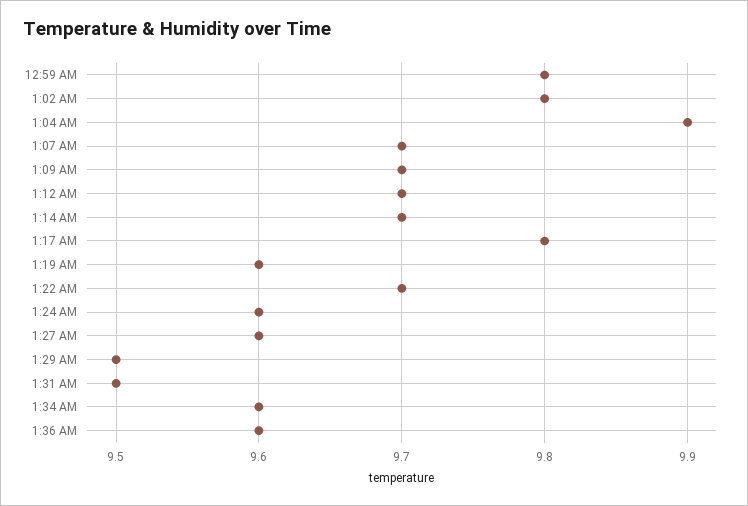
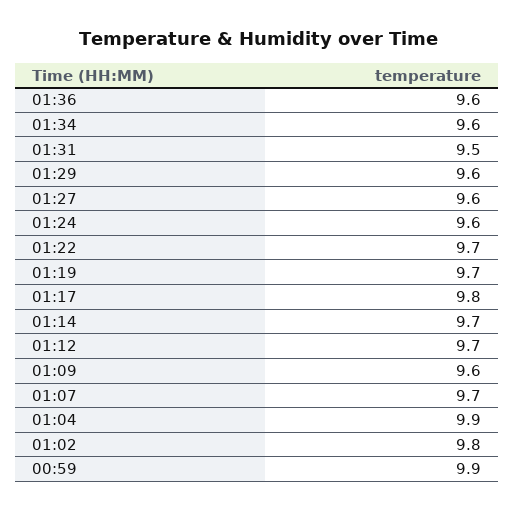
  {
-   "12:59 AM": 9.8,
+   "12:59 AM": 9.9,
    "1:02 AM": 9.8,
    "1:04 AM": 9.9,
    "1:07 AM": 9.7,
-   "1:09 AM": 9.7,
+   "1:09 AM": 9.6,
    "1:12 AM": 9.7,
    "1:14 AM": 9.7,
    "1:17 AM": 9.8,
-   "1:19 AM": 9.6,
+   "1:19 AM": 9.7,
    "1:22 AM": 9.7,
    "1:24 AM": 9.6,
    "1:27 AM": 9.6,
-   "1:29 AM": 9.5,
+   "1:29 AM": 9.6,
    "1:31 AM": 9.5,
    "1:34 AM": 9.6,
    "1:36 AM": 9.6
  }

